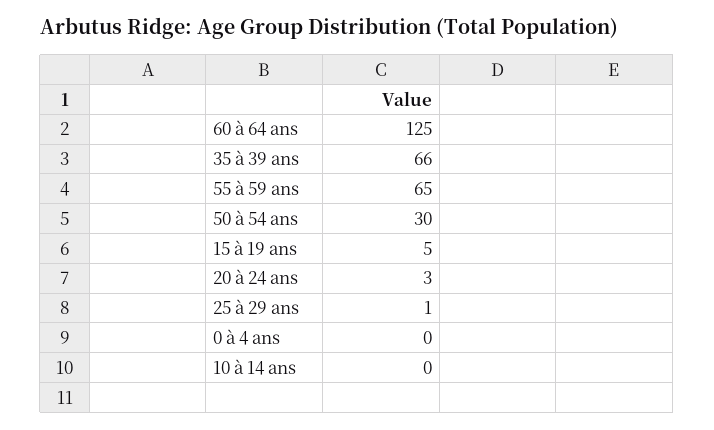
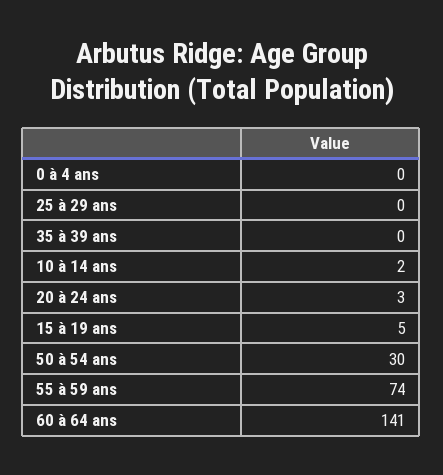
  {
-   "60 à 64 ans": 125,
+   "60 à 64 ans": 141,
-   "35 à 39 ans": 66,
+   "35 à 39 ans": 0,
-   "55 à 59 ans": 65,
+   "55 à 59 ans": 74,
    "50 à 54 ans": 30,
    "15 à 19 ans": 5,
    "20 à 24 ans": 3,
-   "25 à 29 ans": 1,
+   "25 à 29 ans": 0,
    "0 à 4 ans": 0,
-   "10 à 14 ans": 0
+   "10 à 14 ans": 2
  }

